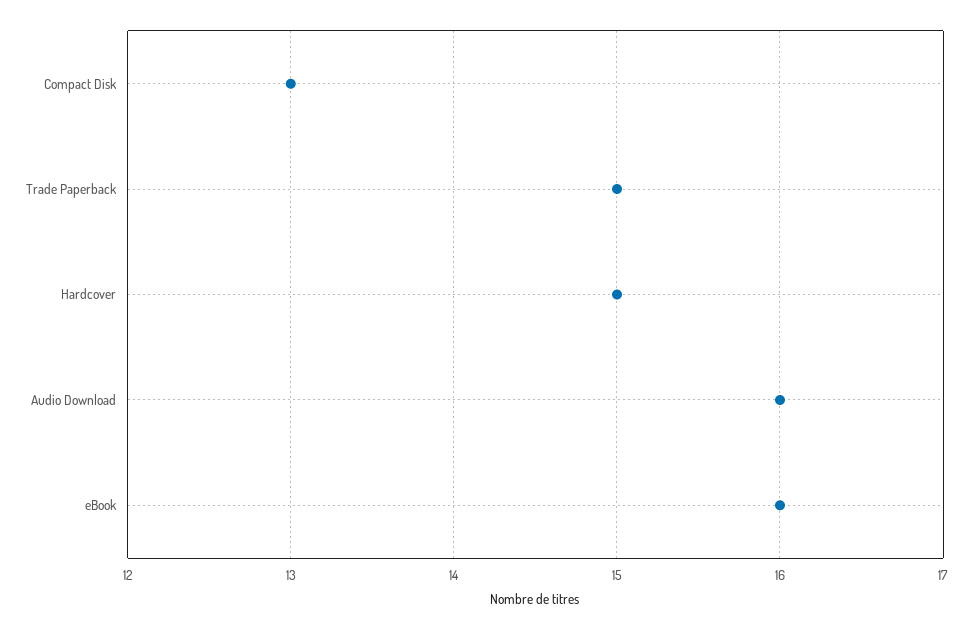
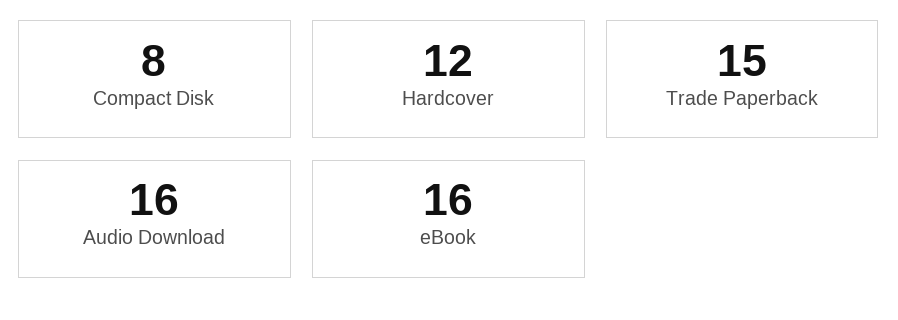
  {
-   "Compact Disk": 13,
+   "Compact Disk": 8,
    "Trade Paperback": 15,
-   "Hardcover": 15,
+   "Hardcover": 12,
    "Audio Download": 16,
    "eBook": 16
  }

